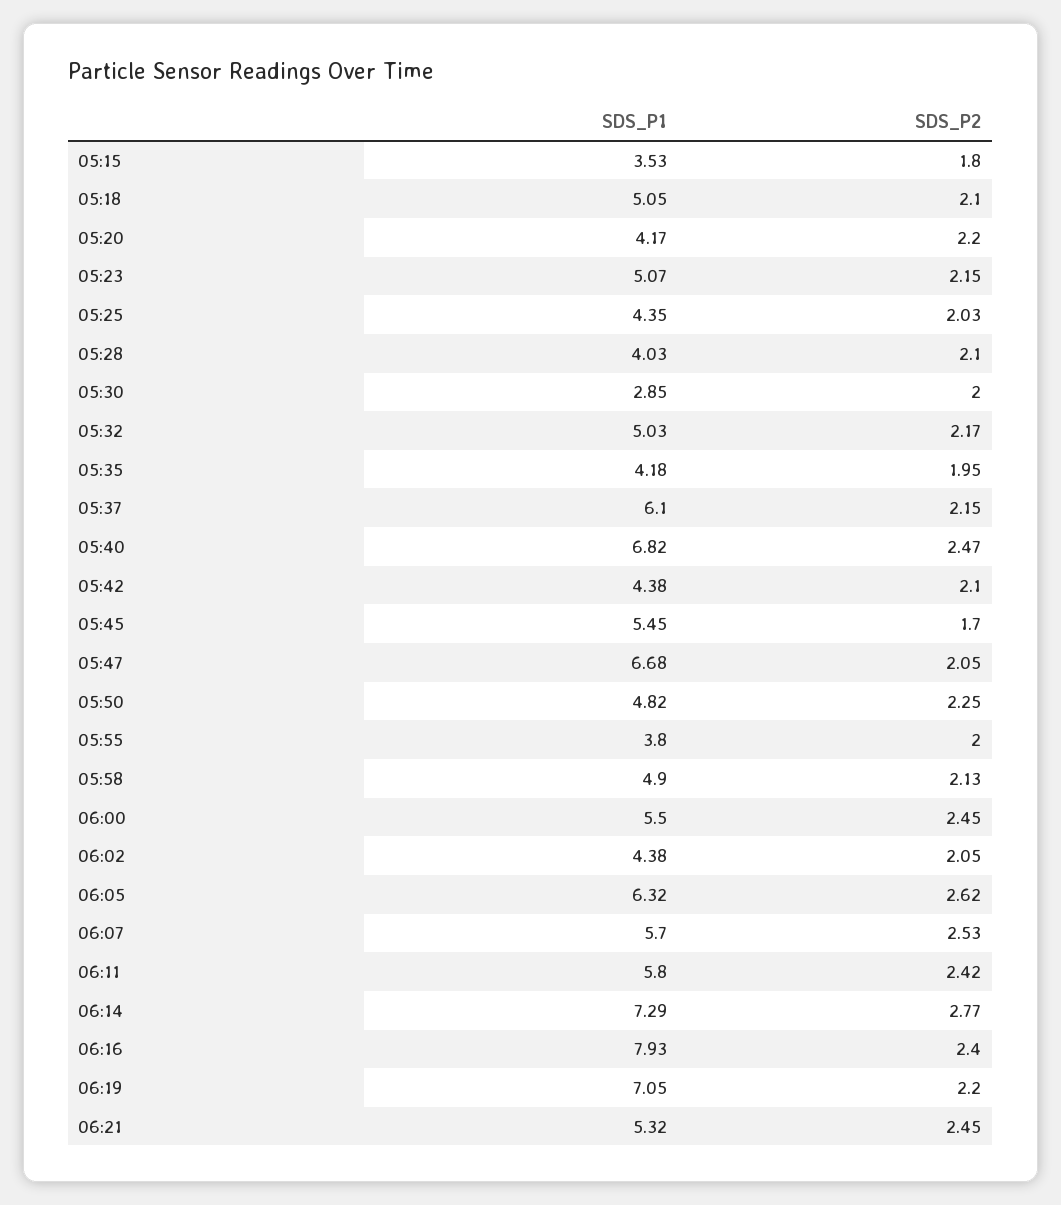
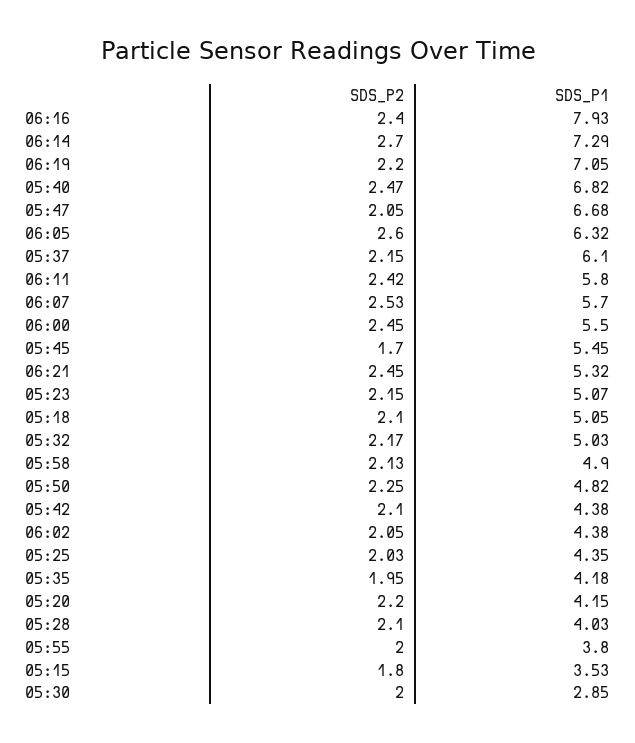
  {
    "SDS_P1": {
      "05:15": 3.53,
      "05:18": 5.05,
-     "05:20": 4.17,
+     "05:20": 4.15,
      "05:23": 5.07,
      "05:25": 4.35,
      "05:28": 4.03,
      "05:30": 2.85,
      "05:32": 5.03,
      "05:35": 4.18,
      "05:37": 6.1,
      "05:40": 6.82,
      "05:42": 4.38,
      "05:45": 5.45,
      "05:47": 6.68,
      "05:50": 4.82,
      "05:55": 3.8,
      "05:58": 4.9,
      "06:00": 5.5,
      "06:02": 4.38,
      "06:05": 6.32,
      "06:07": 5.7,
      "06:11": 5.8,
      "06:14": 7.29,
      "06:16": 7.93,
      "06:19": 7.05,
      "06:21": 5.32
    },
    "SDS_P2": {
      "05:15": 1.8,
      "05:18": 2.1,
      "05:20": 2.2,
      "05:23": 2.15,
      "05:25": 2.03,
      "05:28": 2.1,
      "05:30": 2,
      "05:32": 2.17,
      "05:35": 1.95,
      "05:37": 2.15,
      "05:40": 2.47,
      "05:42": 2.1,
      "05:45": 1.7,
      "05:47": 2.05,
      "05:50": 2.25,
      "05:55": 2,
      "05:58": 2.13,
      "06:00": 2.45,
      "06:02": 2.05,
-     "06:05": 2.62,
+     "06:05": 2.6,
      "06:07": 2.53,
      "06:11": 2.42,
-     "06:14": 2.77,
+     "06:14": 2.7,
      "06:16": 2.4,
      "06:19": 2.2,
      "06:21": 2.45
    }
  }

